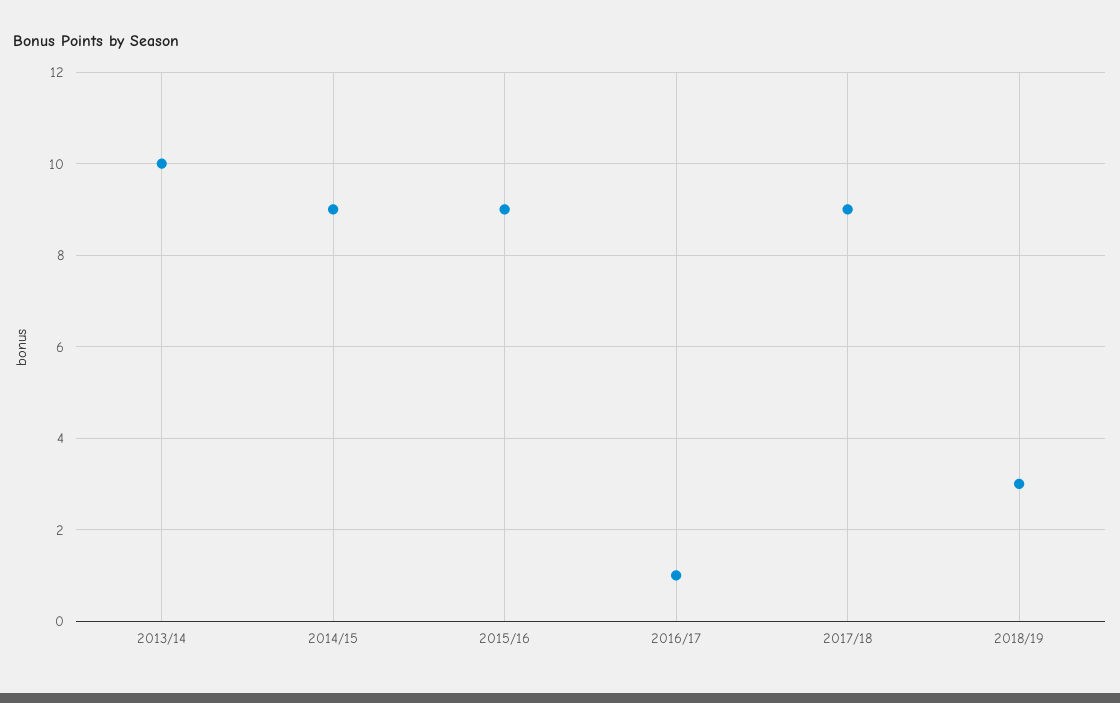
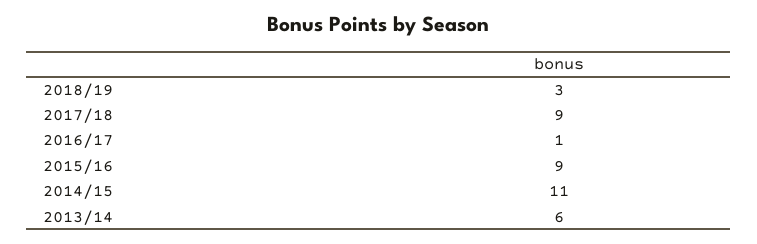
  {
-   "2013/14": 10,
+   "2013/14": 6,
-   "2014/15": 9,
+   "2014/15": 11,
    "2015/16": 9,
    "2016/17": 1,
    "2017/18": 9,
    "2018/19": 3
  }

